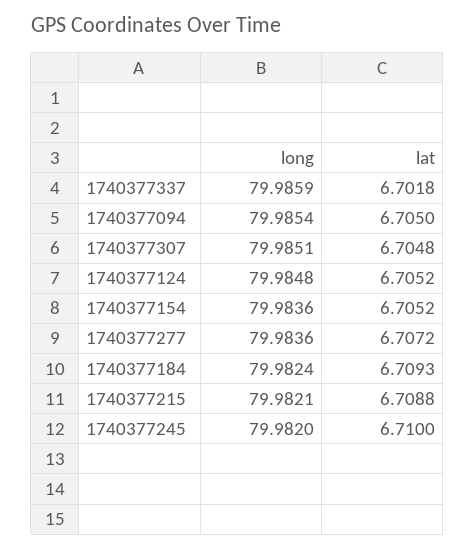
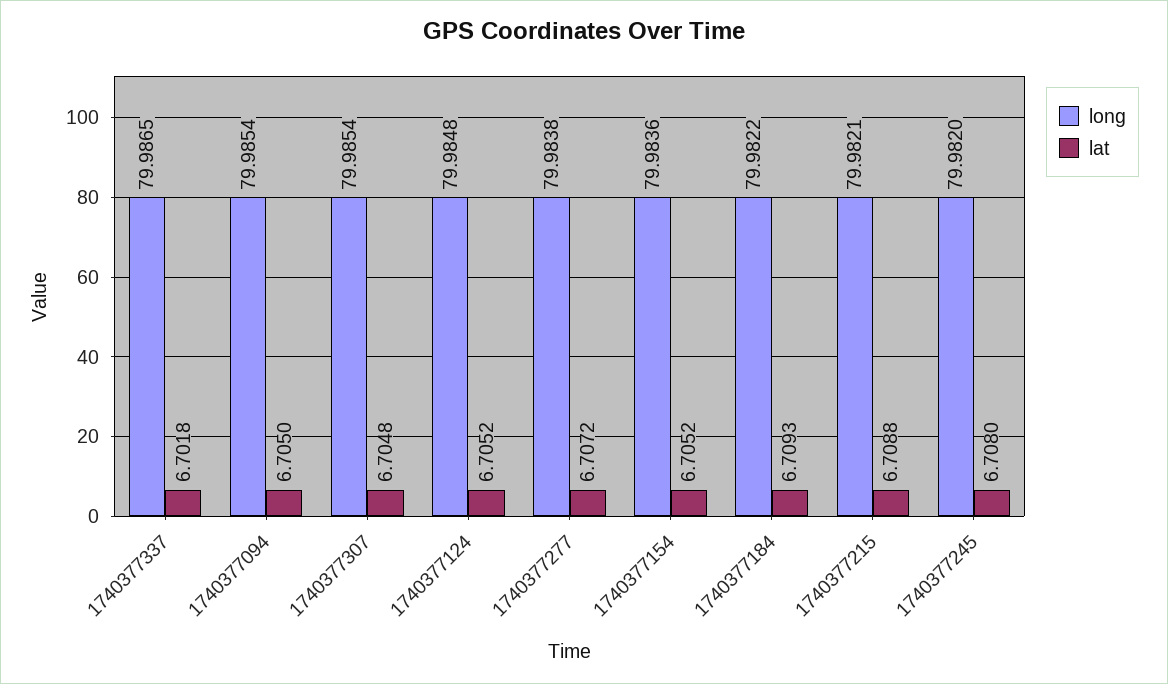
  {
    "long": {
-     "1740377337": 79.9859,
+     "1740377337": 79.9865,
      "1740377094": 79.9854,
-     "1740377307": 79.9851,
+     "1740377307": 79.9854,
      "1740377124": 79.9848,
      "1740377154": 79.9836,
-     "1740377277": 79.9836,
+     "1740377277": 79.9838,
-     "1740377184": 79.9824,
+     "1740377184": 79.9822,
      "1740377215": 79.9821,
      "1740377245": 79.982
    },
    "lat": {
      "1740377337": 6.7018,
      "1740377094": 6.705,
      "1740377307": 6.7048,
      "1740377124": 6.7052,
      "1740377154": 6.7052,
      "1740377277": 6.7072,
      "1740377184": 6.7093,
      "1740377215": 6.7088,
-     "1740377245": 6.71
+     "1740377245": 6.708
    }
  }

